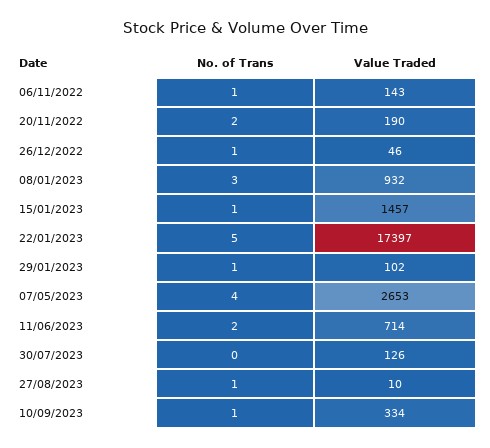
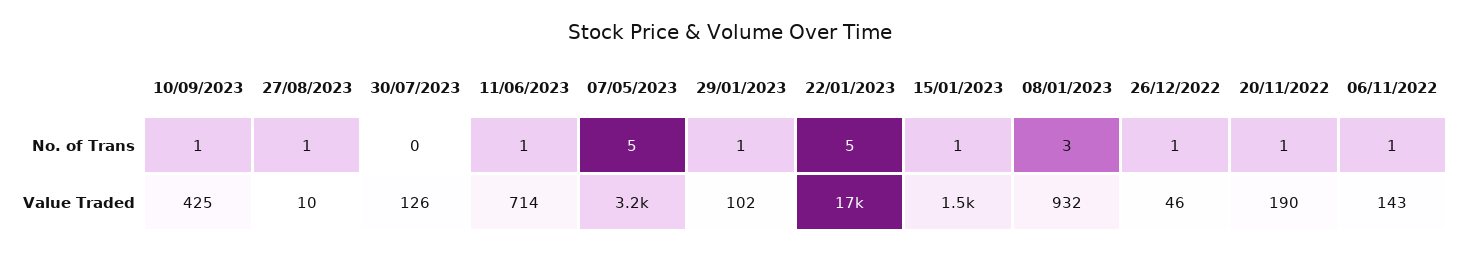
  {
    "No. of Trans": {
      "06/11/2022": 1,
-     "20/11/2022": 2,
+     "20/11/2022": 1,
      "26/12/2022": 1,
      "08/01/2023": 3,
      "15/01/2023": 1,
      "22/01/2023": 5,
      "29/01/2023": 1,
-     "07/05/2023": 4,
+     "07/05/2023": 5,
-     "11/06/2023": 2,
+     "11/06/2023": 1,
      "30/07/2023": 0,
      "27/08/2023": 1,
      "10/09/2023": 1
    },
    "Value Traded": {
      "06/11/2022": 143,
      "20/11/2022": 190,
      "26/12/2022": 46,
      "08/01/2023": 932,
      "15/01/2023": 1457,
      "22/01/2023": 17397,
      "29/01/2023": 102,
-     "07/05/2023": 2653,
+     "07/05/2023": 3200,
      "11/06/2023": 714,
      "30/07/2023": 126,
      "27/08/2023": 10,
-     "10/09/2023": 334
+     "10/09/2023": 425
    }
  }

